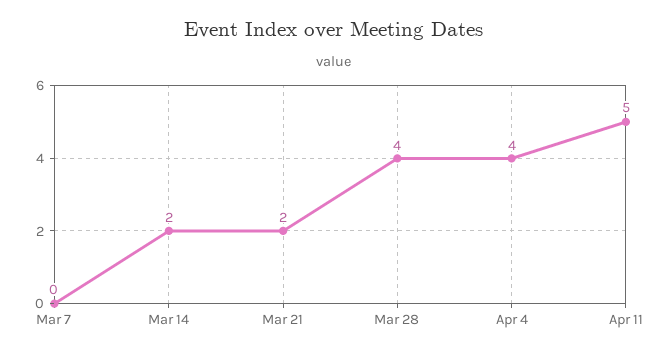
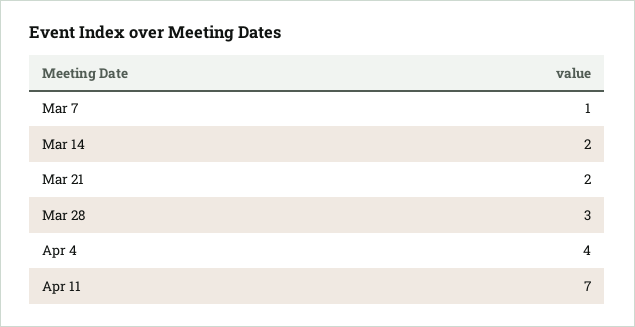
  {
-   "Mar 7": 0,
+   "Mar 7": 1,
    "Mar 14": 2,
    "Mar 21": 2,
-   "Mar 28": 4,
+   "Mar 28": 3,
    "Apr 4": 4,
-   "Apr 11": 5
+   "Apr 11": 7
  }

